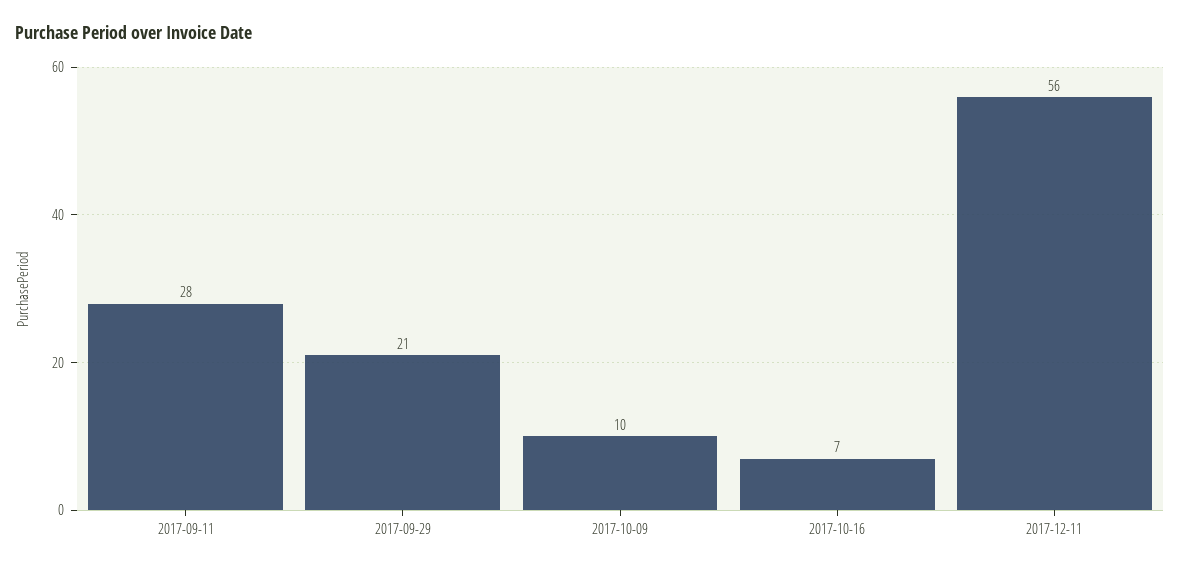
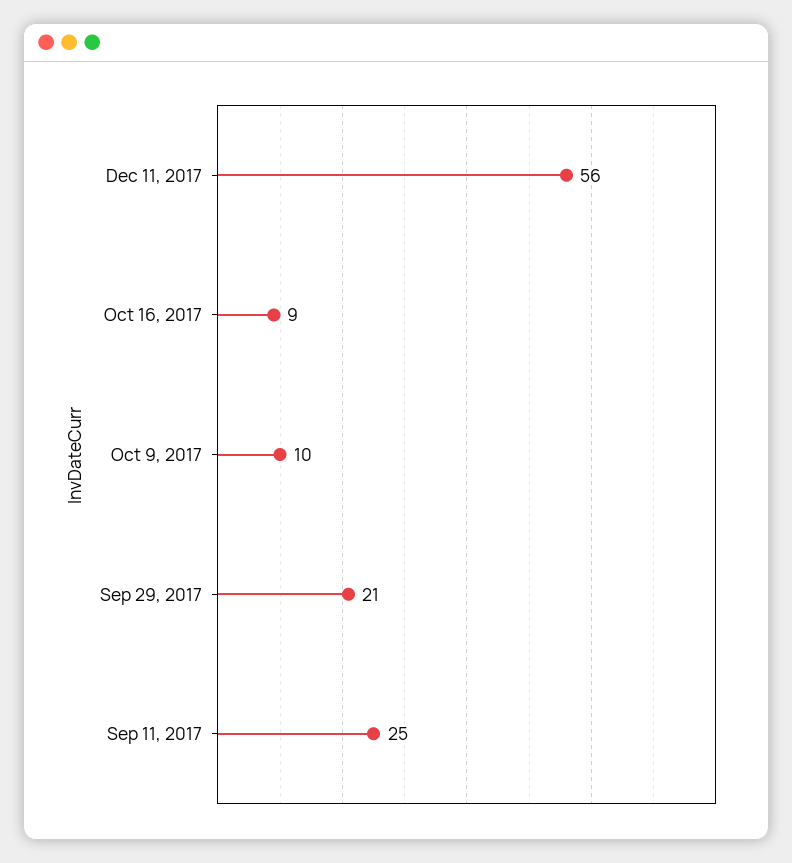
  {
-   "2017-09-11": 28,
+   "2017-09-11": 25,
    "2017-09-29": 21,
    "2017-10-09": 10,
-   "2017-10-16": 7,
+   "2017-10-16": 9,
    "2017-12-11": 56
  }

